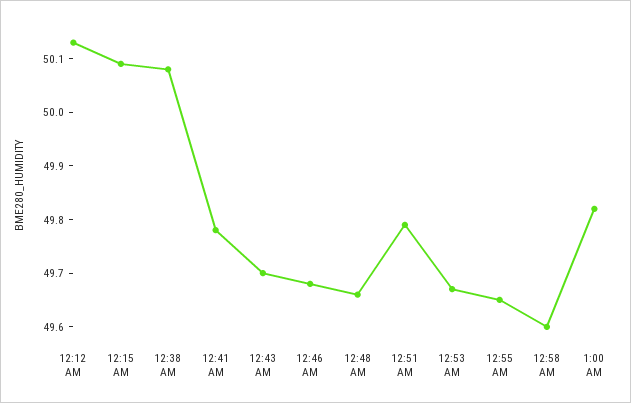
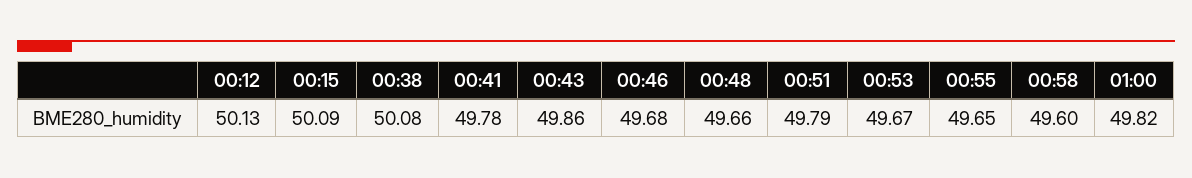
  {
    "12:12 AM": 50.13,
    "12:15 AM": 50.09,
    "12:38 AM": 50.08,
    "12:41 AM": 49.78,
-   "12:43 AM": 49.7,
+   "12:43 AM": 49.86,
    "12:46 AM": 49.68,
    "12:48 AM": 49.66,
    "12:51 AM": 49.79,
    "12:53 AM": 49.67,
    "12:55 AM": 49.65,
    "12:58 AM": 49.6,
    "1:00 AM": 49.82
  }

